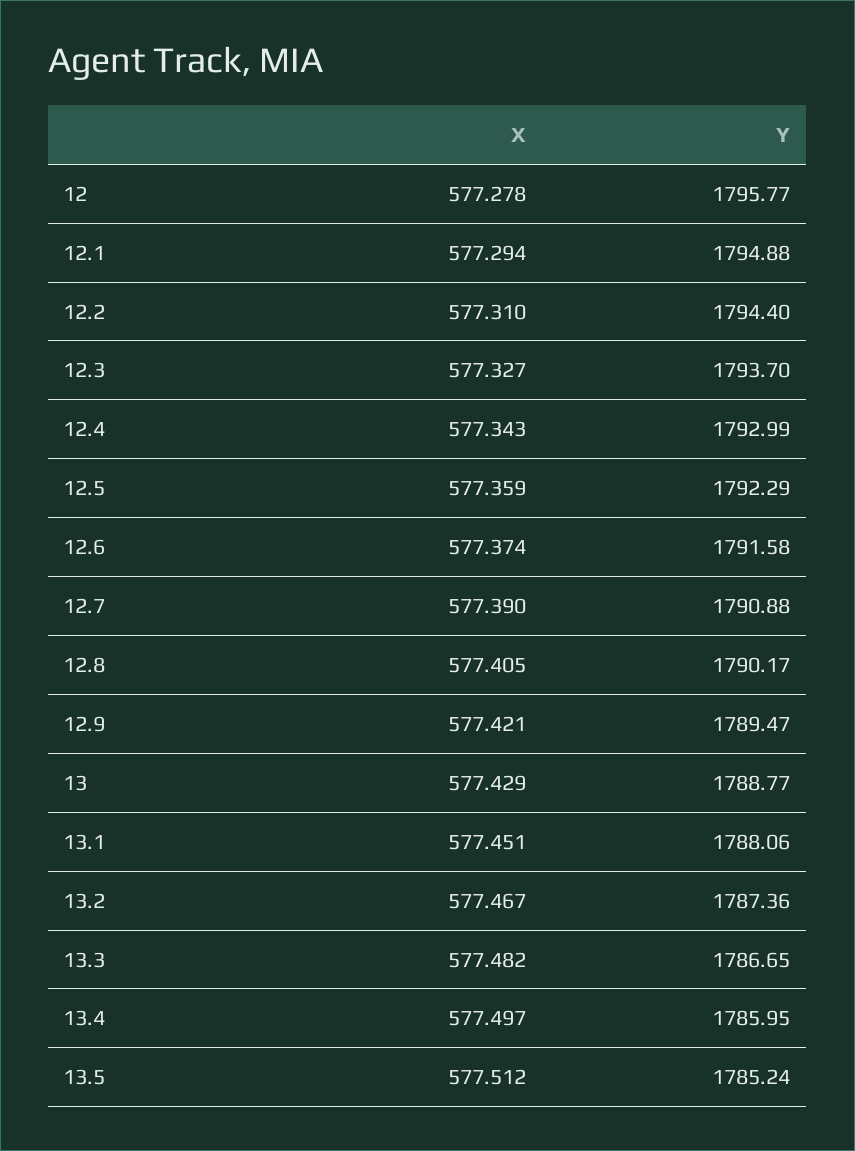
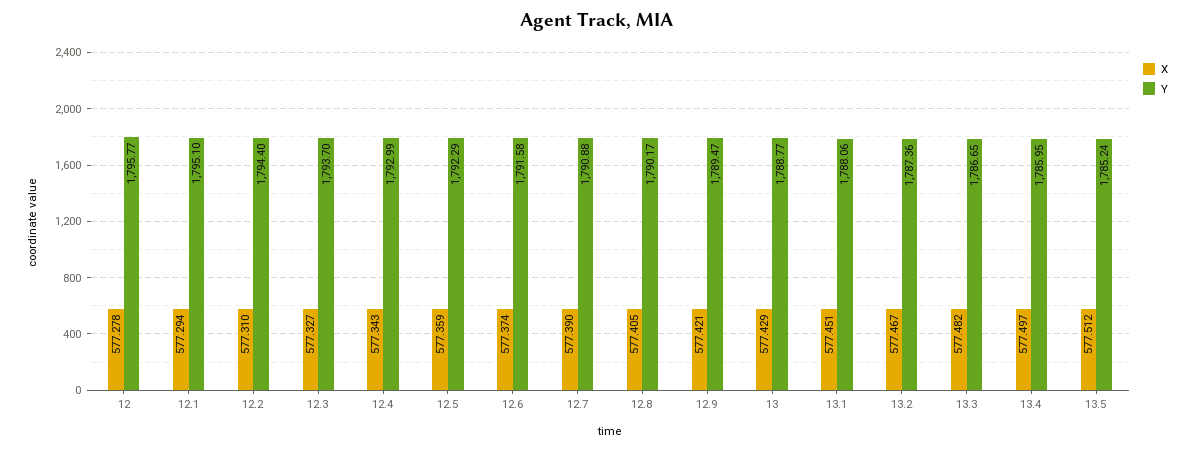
  {
    "X": {
      "12": 577.278,
      "12.1": 577.294,
      "12.2": 577.31,
      "12.3": 577.327,
      "12.4": 577.343,
      "12.5": 577.359,
      "12.6": 577.374,
      "12.7": 577.39,
      "12.8": 577.405,
      "12.9": 577.421,
      "13": 577.429,
      "13.1": 577.451,
      "13.2": 577.467,
      "13.3": 577.482,
      "13.4": 577.497,
      "13.5": 577.512
    },
    "Y": {
      "12": 1795.77,
-     "12.1": 1794.88,
+     "12.1": 1795.1,
      "12.2": 1794.4,
      "12.3": 1793.7,
      "12.4": 1792.99,
      "12.5": 1792.29,
      "12.6": 1791.58,
      "12.7": 1790.88,
      "12.8": 1790.17,
      "12.9": 1789.47,
      "13": 1788.77,
      "13.1": 1788.06,
      "13.2": 1787.36,
      "13.3": 1786.65,
      "13.4": 1785.95,
      "13.5": 1785.24
    }
  }

